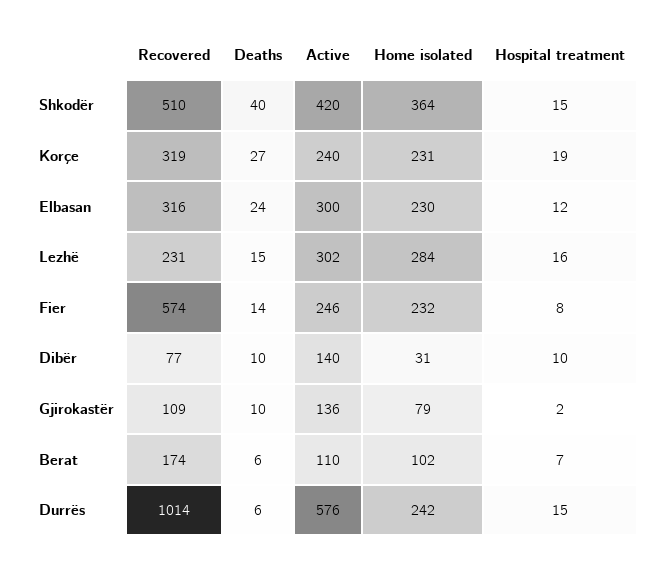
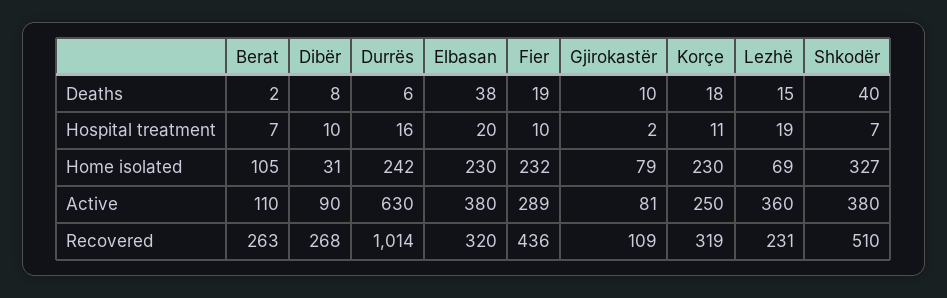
  {
    "Recovered": {
      "Shkodër": 510,
      "Korçe": 319,
-     "Elbasan": 316,
+     "Elbasan": 320,
      "Lezhë": 231,
-     "Fier": 574,
+     "Fier": 436,
-     "Dibër": 77,
+     "Dibër": 268,
      "Gjirokastër": 109,
-     "Berat": 174,
+     "Berat": 263,
      "Durrës": 1014
    },
    "Deaths": {
      "Shkodër": 40,
-     "Korçe": 27,
+     "Korçe": 18,
-     "Elbasan": 24,
+     "Elbasan": 38,
      "Lezhë": 15,
-     "Fier": 14,
+     "Fier": 19,
-     "Dibër": 10,
+     "Dibër": 8,
      "Gjirokastër": 10,
-     "Berat": 6,
+     "Berat": 2,
      "Durrës": 6
    },
    "Active": {
-     "Shkodër": 420,
+     "Shkodër": 380,
-     "Korçe": 240,
+     "Korçe": 250,
-     "Elbasan": 300,
+     "Elbasan": 380,
-     "Lezhë": 302,
+     "Lezhë": 360,
-     "Fier": 246,
+     "Fier": 289,
-     "Dibër": 140,
+     "Dibër": 90,
-     "Gjirokastër": 136,
+     "Gjirokastër": 81,
      "Berat": 110,
-     "Durrës": 576
+     "Durrës": 630
    },
    "Home isolated": {
-     "Shkodër": 364,
+     "Shkodër": 327,
-     "Korçe": 231,
+     "Korçe": 230,
      "Elbasan": 230,
-     "Lezhë": 284,
+     "Lezhë": 69,
      "Fier": 232,
      "Dibër": 31,
      "Gjirokastër": 79,
-     "Berat": 102,
+     "Berat": 105,
      "Durrës": 242
    },
    "Hospital treatment": {
-     "Shkodër": 15,
+     "Shkodër": 7,
-     "Korçe": 19,
+     "Korçe": 11,
-     "Elbasan": 12,
+     "Elbasan": 20,
-     "Lezhë": 16,
+     "Lezhë": 19,
-     "Fier": 8,
+     "Fier": 10,
      "Dibër": 10,
      "Gjirokastër": 2,
      "Berat": 7,
-     "Durrës": 15
+     "Durrës": 16
    }
  }

